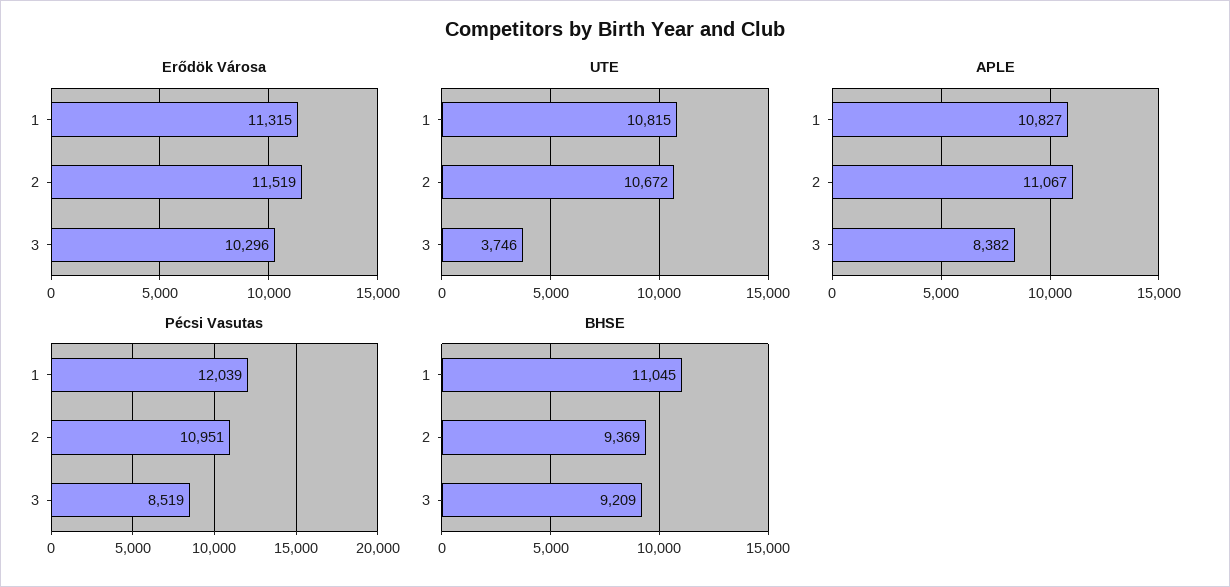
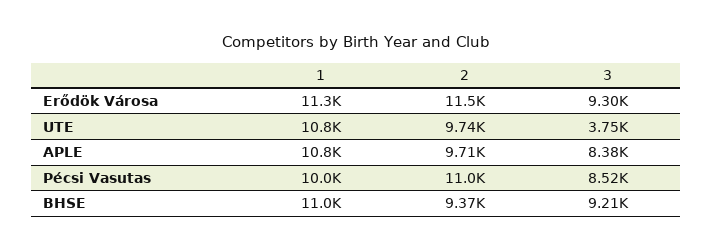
  {
    "Erődök Városa": {
      "1": 11315,
      "2": 11519,
-     "3": 10296
+     "3": 9300
    },
    "UTE": {
      "1": 10815,
-     "2": 10672,
+     "2": 9740,
      "3": 3746
    },
    "APLE": {
      "1": 10827,
-     "2": 11067,
+     "2": 9710,
      "3": 8382
    },
    "Pécsi Vasutas": {
-     "1": 12039,
+     "1": 10000,
      "2": 10951,
      "3": 8519
    },
    "BHSE": {
      "1": 11045,
      "2": 9369,
      "3": 9209
    }
  }

